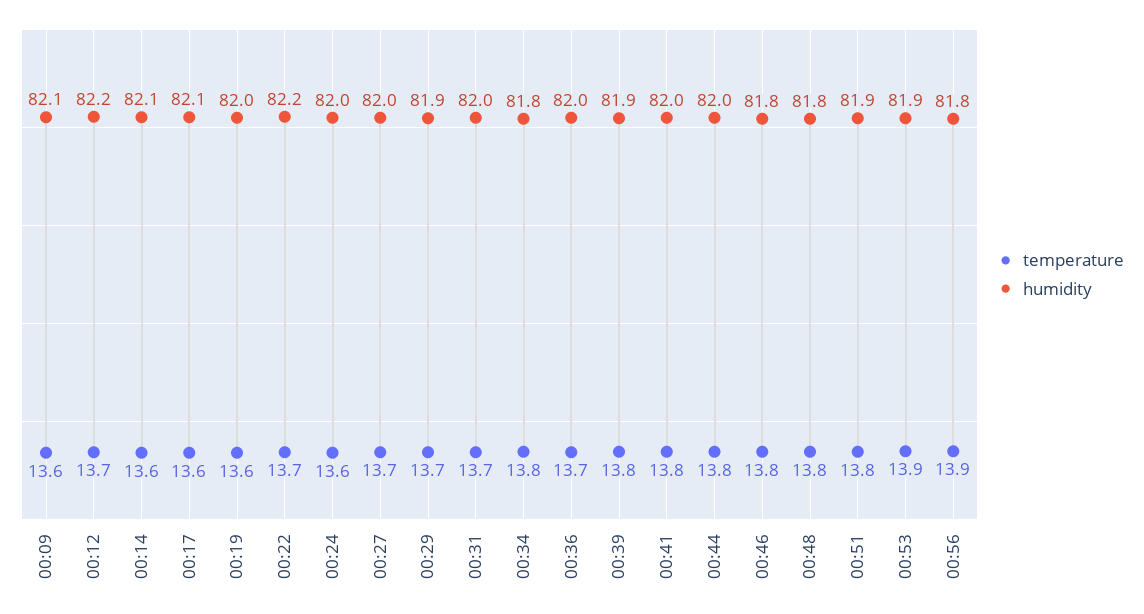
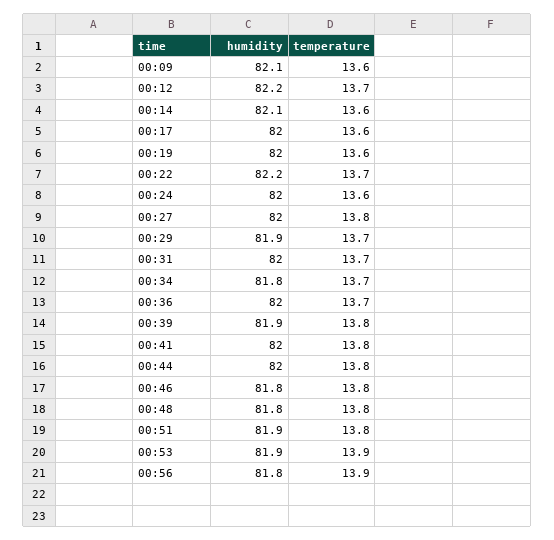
  {
    "temperature": {
      "00:09": 13.6,
      "00:12": 13.7,
      "00:14": 13.6,
      "00:17": 13.6,
      "00:19": 13.6,
      "00:22": 13.7,
      "00:24": 13.6,
-     "00:27": 13.7,
+     "00:27": 13.8,
      "00:29": 13.7,
      "00:31": 13.7,
-     "00:34": 13.8,
+     "00:34": 13.7,
      "00:36": 13.7,
      "00:39": 13.8,
      "00:41": 13.8,
      "00:44": 13.8,
      "00:46": 13.8,
      "00:48": 13.8,
      "00:51": 13.8,
      "00:53": 13.9,
      "00:56": 13.9
    },
    "humidity": {
      "00:09": 82.1,
      "00:12": 82.2,
      "00:14": 82.1,
-     "00:17": 82.1,
+     "00:17": 82,
      "00:19": 82,
      "00:22": 82.2,
      "00:24": 82,
      "00:27": 82,
      "00:29": 81.9,
      "00:31": 82,
      "00:34": 81.8,
      "00:36": 82,
      "00:39": 81.9,
      "00:41": 82,
      "00:44": 82,
      "00:46": 81.8,
      "00:48": 81.8,
      "00:51": 81.9,
      "00:53": 81.9,
      "00:56": 81.8
    }
  }

